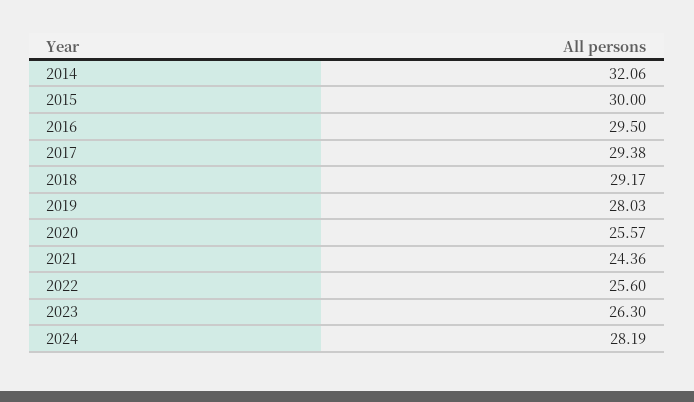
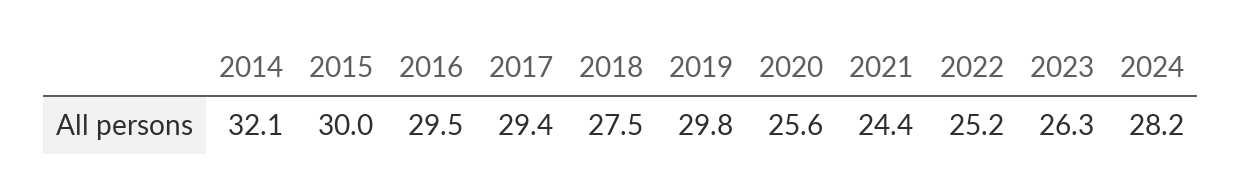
  {
    "2014": 32.06,
    "2015": 30,
    "2016": 29.5,
    "2017": 29.38,
-   "2018": 29.17,
+   "2018": 27.5,
-   "2019": 28.03,
+   "2019": 29.8,
    "2020": 25.57,
    "2021": 24.36,
-   "2022": 25.6,
+   "2022": 25.2,
    "2023": 26.3,
    "2024": 28.19
  }

